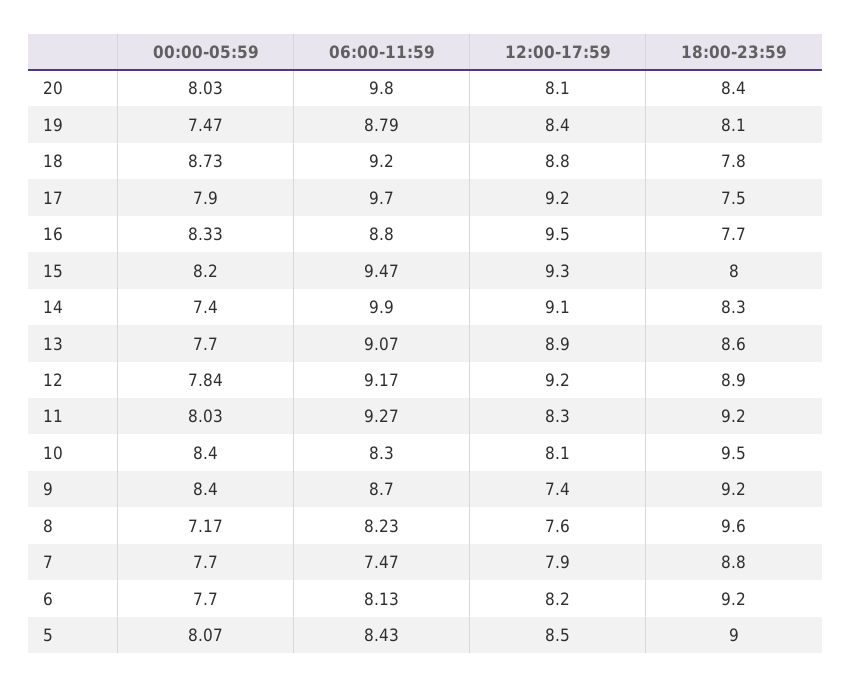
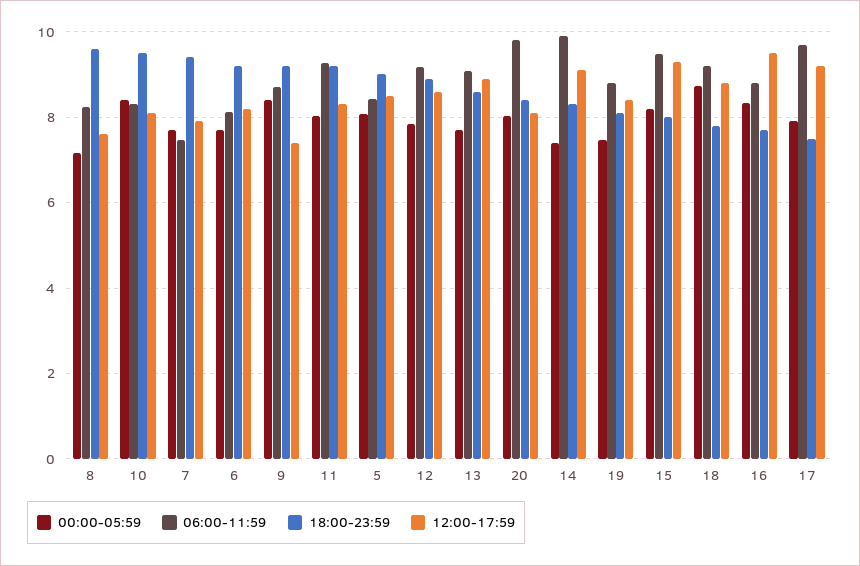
  {
    "00:00-05:59": {
      "20": 8.03,
      "19": 7.47,
      "18": 8.73,
      "17": 7.9,
      "16": 8.33,
      "15": 8.2,
      "14": 7.4,
      "13": 7.7,
      "12": 7.84,
      "11": 8.03,
      "10": 8.4,
      "9": 8.4,
      "8": 7.17,
      "7": 7.7,
      "6": 7.7,
      "5": 8.07
    },
    "06:00-11:59": {
      "20": 9.8,
      "19": 8.79,
      "18": 9.2,
      "17": 9.7,
      "16": 8.8,
      "15": 9.47,
      "14": 9.9,
      "13": 9.07,
      "12": 9.17,
      "11": 9.27,
      "10": 8.3,
      "9": 8.7,
      "8": 8.23,
      "7": 7.47,
      "6": 8.13,
      "5": 8.43
    },
    "12:00-17:59": {
      "20": 8.1,
      "19": 8.4,
      "18": 8.8,
      "17": 9.2,
      "16": 9.5,
      "15": 9.3,
      "14": 9.1,
      "13": 8.9,
-     "12": 9.2,
+     "12": 8.6,
      "11": 8.3,
      "10": 8.1,
      "9": 7.4,
      "8": 7.6,
      "7": 7.9,
      "6": 8.2,
      "5": 8.5
    },
    "18:00-23:59": {
      "20": 8.4,
      "19": 8.1,
      "18": 7.8,
      "17": 7.5,
      "16": 7.7,
      "15": 8,
      "14": 8.3,
      "13": 8.6,
      "12": 8.9,
      "11": 9.2,
      "10": 9.5,
      "9": 9.2,
      "8": 9.6,
-     "7": 8.8,
+     "7": 9.4,
      "6": 9.2,
      "5": 9
    }
  }

